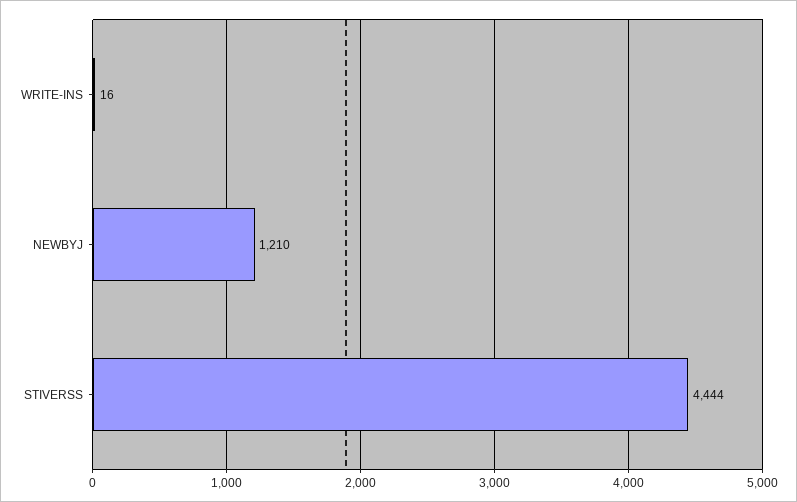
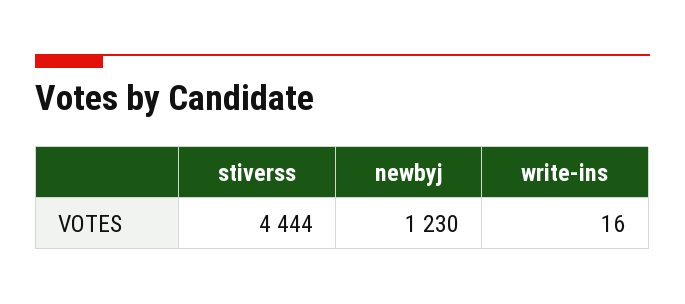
  {
    "WRITE-INS": 16,
-   "NEWBYJ": 1210,
+   "NEWBYJ": 1230,
    "STIVERSS": 4444
  }

